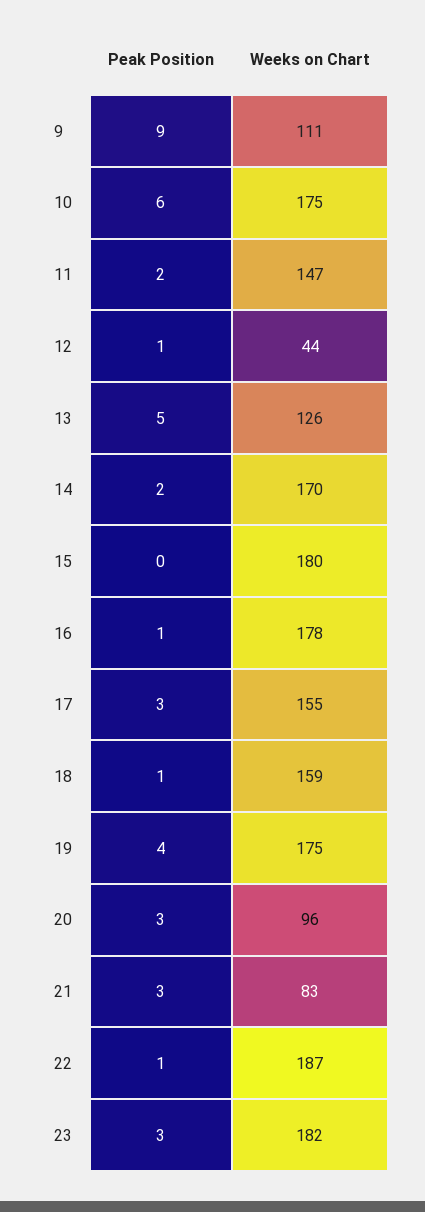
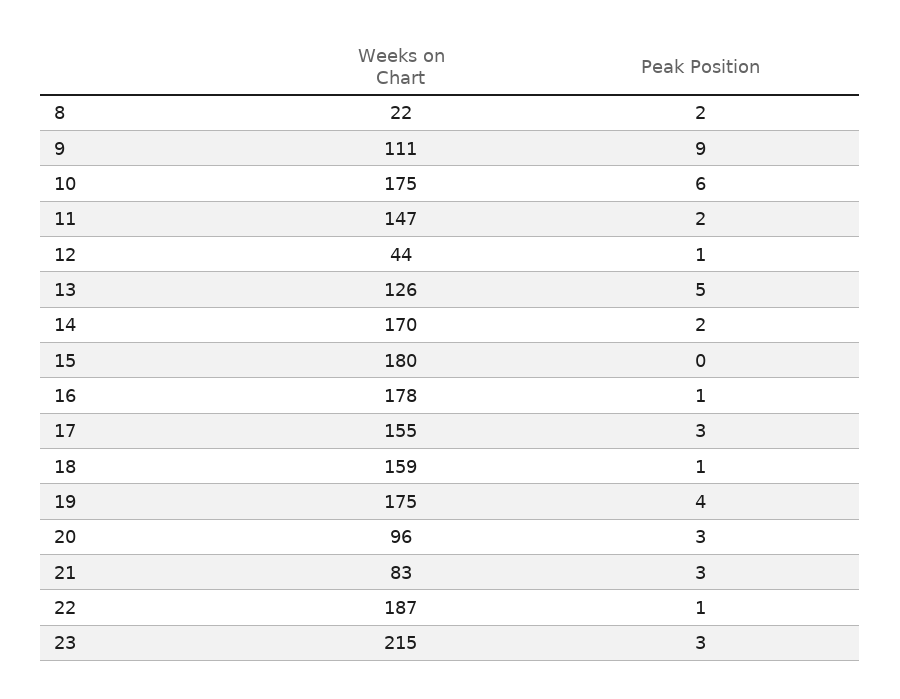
  {
    "Peak Position": {
      "9": 9,
      "10": 6,
      "11": 2,
      "12": 1,
      "13": 5,
      "14": 2,
      "15": 0,
      "16": 1,
      "17": 3,
      "18": 1,
      "19": 4,
      "20": 3,
      "21": 3,
      "22": 1,
-     "23": 3
+     "23": 3,
+     "8": 2
    },
    "Weeks on Chart": {
      "9": 111,
      "10": 175,
      "11": 147,
      "12": 44,
      "13": 126,
      "14": 170,
      "15": 180,
      "16": 178,
      "17": 155,
      "18": 159,
      "19": 175,
      "20": 96,
      "21": 83,
      "22": 187,
-     "23": 182
+     "23": 215,
+     "8": 22
    }
  }

